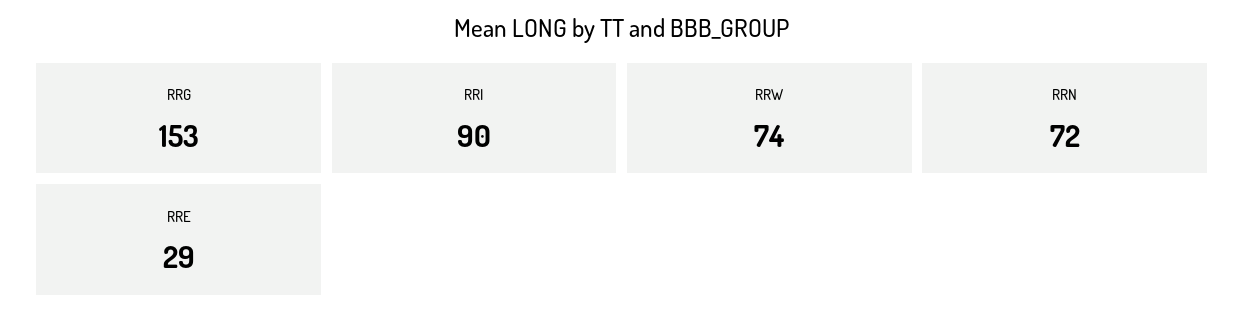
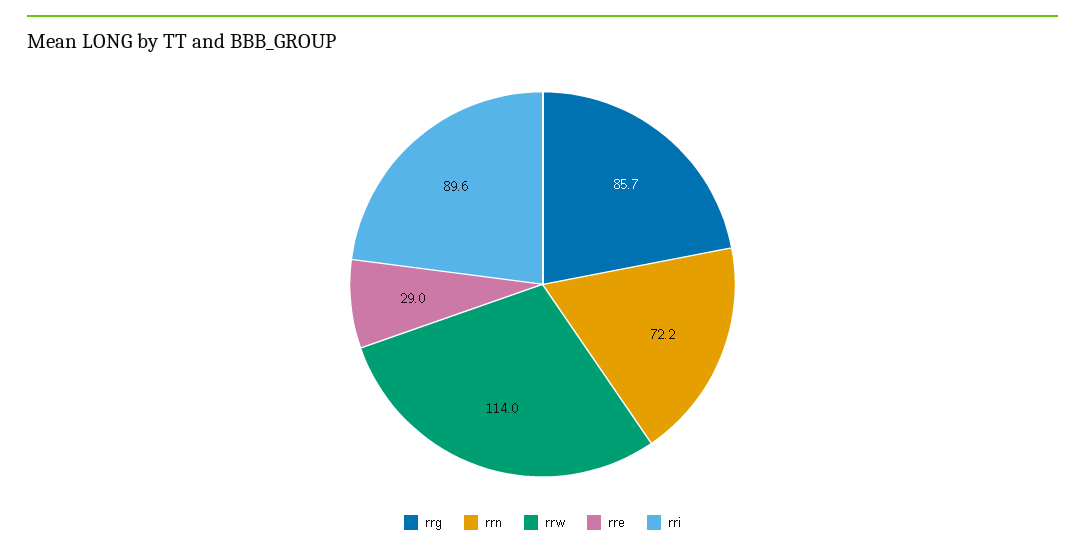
  {
-   "RRG": 153,
+   "RRG": 85.7,
    "RRI": 89.6,
-   "RRW": 74,
+   "RRW": 114,
    "RRN": 72.2,
    "RRE": 29
  }

